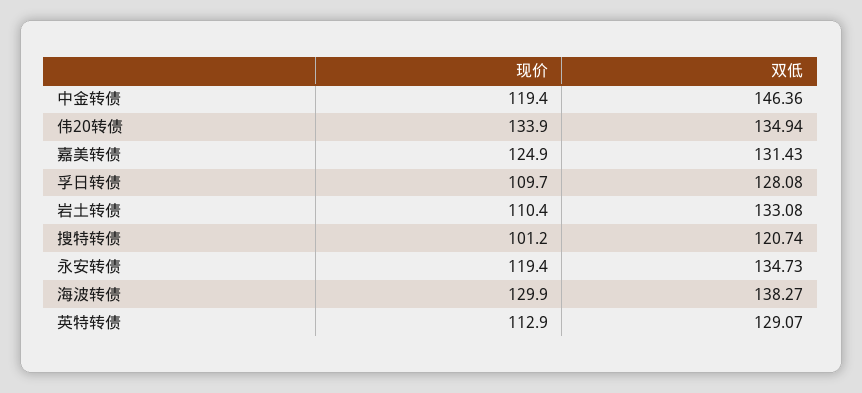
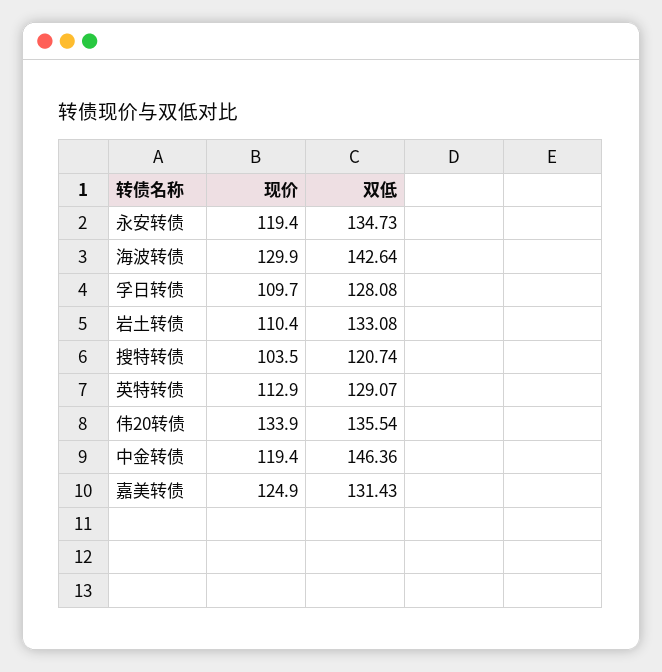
  {
    "现价": {
      "中金转债": 119.4,
      "伟20转债": 133.9,
      "嘉美转债": 124.9,
      "孚日转债": 109.7,
      "岩土转债": 110.4,
-     "搜特转债": 101.2,
+     "搜特转债": 103.5,
      "永安转债": 119.4,
      "海波转债": 129.9,
      "英特转债": 112.9
    },
    "双低": {
      "中金转债": 146.36,
-     "伟20转债": 134.94,
+     "伟20转债": 135.54,
      "嘉美转债": 131.43,
      "孚日转债": 128.08,
      "岩土转债": 133.08,
      "搜特转债": 120.74,
      "永安转债": 134.73,
-     "海波转债": 138.27,
+     "海波转债": 142.64,
      "英特转债": 129.07
    }
  }

